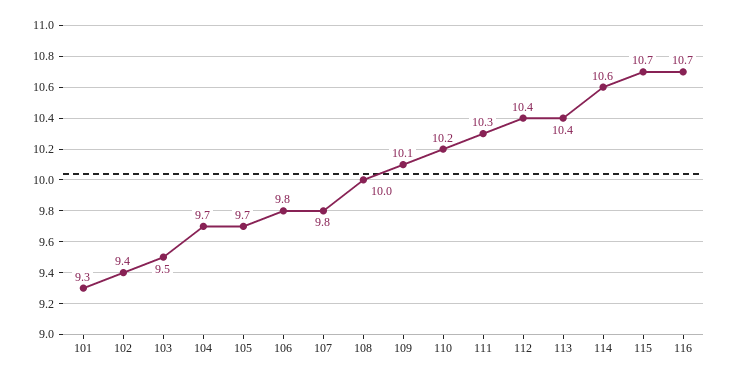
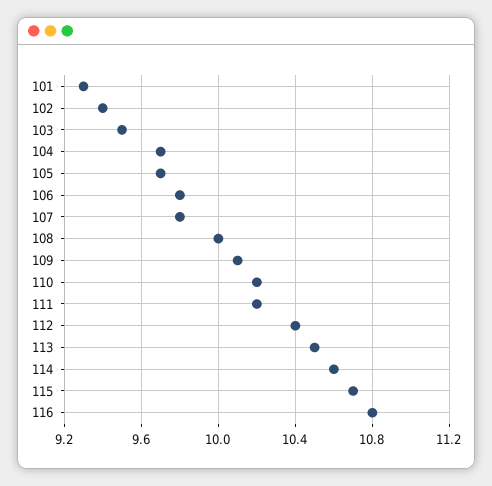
  {
    "101": 9.3,
    "102": 9.4,
    "103": 9.5,
    "104": 9.7,
    "105": 9.7,
    "106": 9.8,
    "107": 9.8,
    "108": 10,
    "109": 10.1,
    "110": 10.2,
-   "111": 10.3,
+   "111": 10.2,
    "112": 10.4,
-   "113": 10.4,
+   "113": 10.5,
    "114": 10.6,
    "115": 10.7,
-   "116": 10.7
+   "116": 10.8
  }

